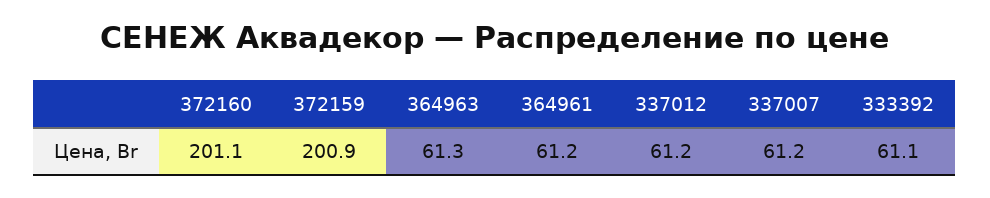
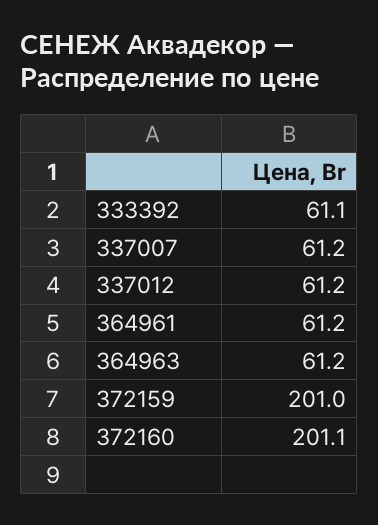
  {
    "372160": 201.1,
-   "372159": 200.9,
+   "372159": 201,
-   "364963": 61.3,
+   "364963": 61.2,
    "364961": 61.2,
    "337012": 61.2,
    "337007": 61.2,
    "333392": 61.1
  }

